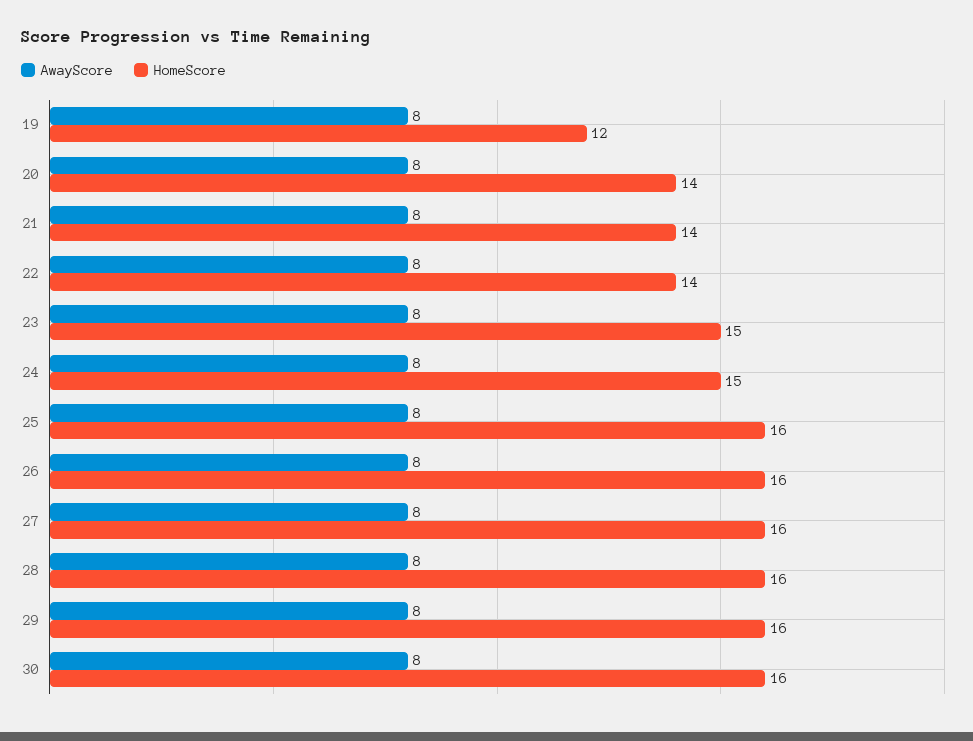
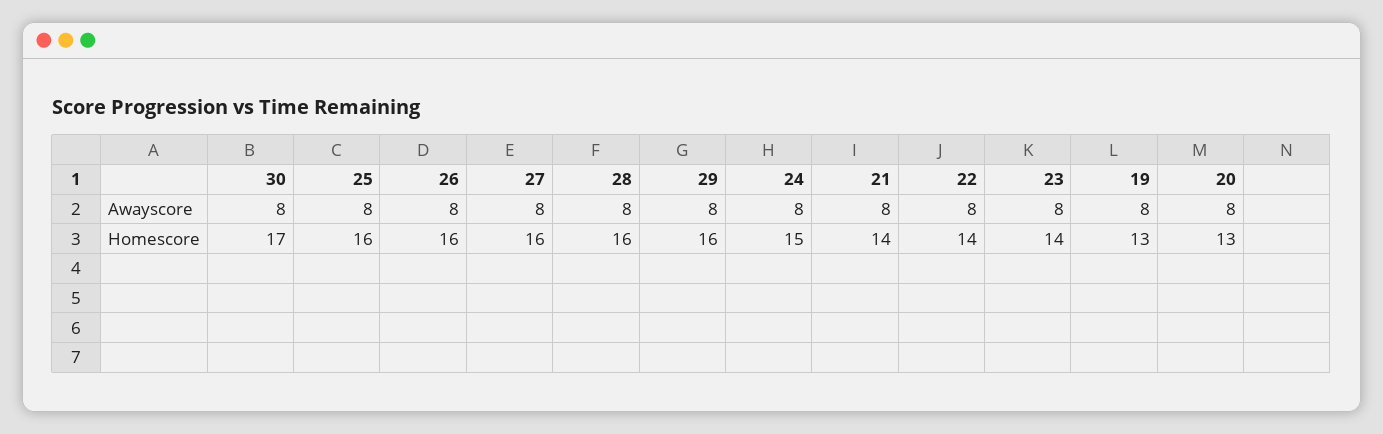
  {
    "AwayScore": {
      "19": 8,
      "20": 8,
      "21": 8,
      "22": 8,
      "23": 8,
      "24": 8,
      "25": 8,
      "26": 8,
      "27": 8,
      "28": 8,
      "29": 8,
      "30": 8
    },
    "HomeScore": {
-     "19": 12,
+     "19": 13,
-     "20": 14,
+     "20": 13,
      "21": 14,
      "22": 14,
-     "23": 15,
+     "23": 14,
      "24": 15,
      "25": 16,
      "26": 16,
      "27": 16,
      "28": 16,
      "29": 16,
-     "30": 16
+     "30": 17
    }
  }

